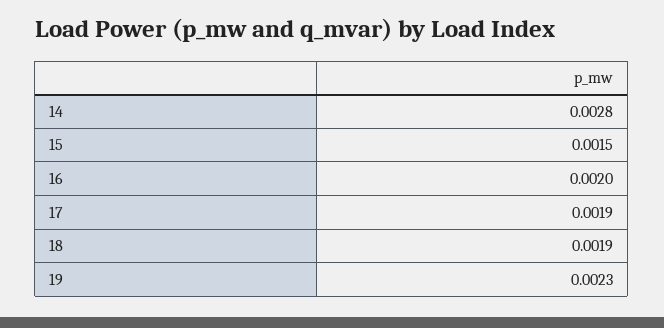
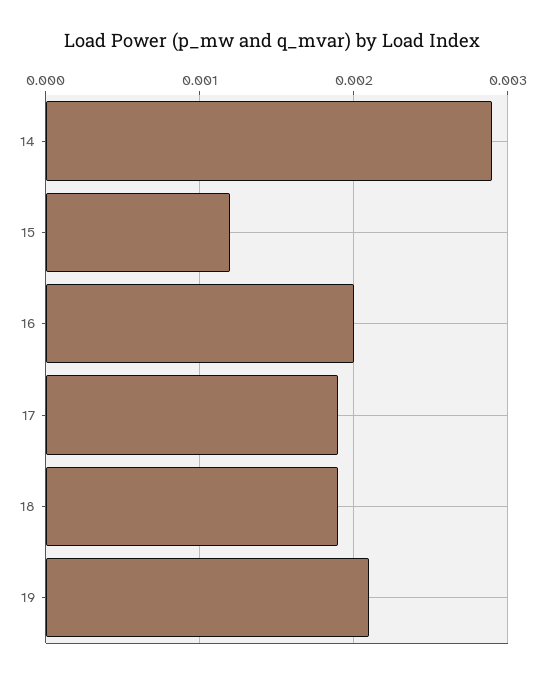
  {
-   "14": 0.0028,
+   "14": 0.0029,
-   "15": 0.0015,
+   "15": 0.0012,
    "16": 0.002,
    "17": 0.0019,
    "18": 0.0019,
-   "19": 0.0023
+   "19": 0.0021
  }

